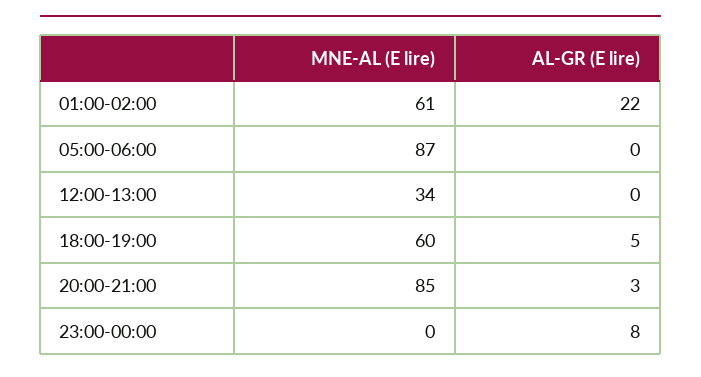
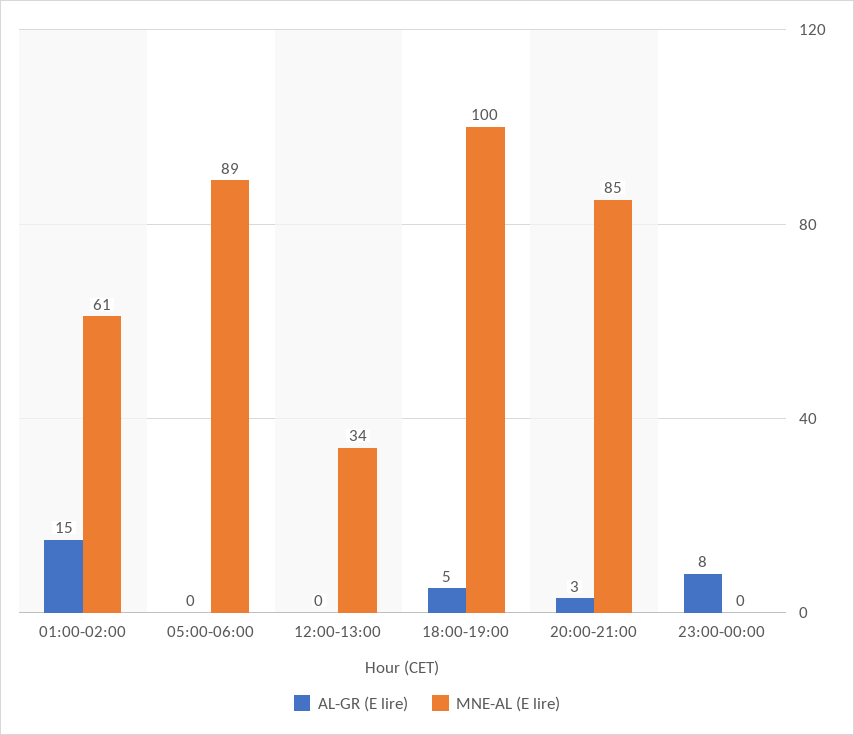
  {
    "MNE-AL (E lire)": {
      "01:00-02:00": 61,
-     "05:00-06:00": 87,
+     "05:00-06:00": 89,
      "12:00-13:00": 34,
-     "18:00-19:00": 60,
+     "18:00-19:00": 100,
      "20:00-21:00": 85,
      "23:00-00:00": 0
    },
    "AL-GR (E lire)": {
-     "01:00-02:00": 22,
+     "01:00-02:00": 15,
      "05:00-06:00": 0,
      "12:00-13:00": 0,
      "18:00-19:00": 5,
      "20:00-21:00": 3,
      "23:00-00:00": 8
    }
  }

